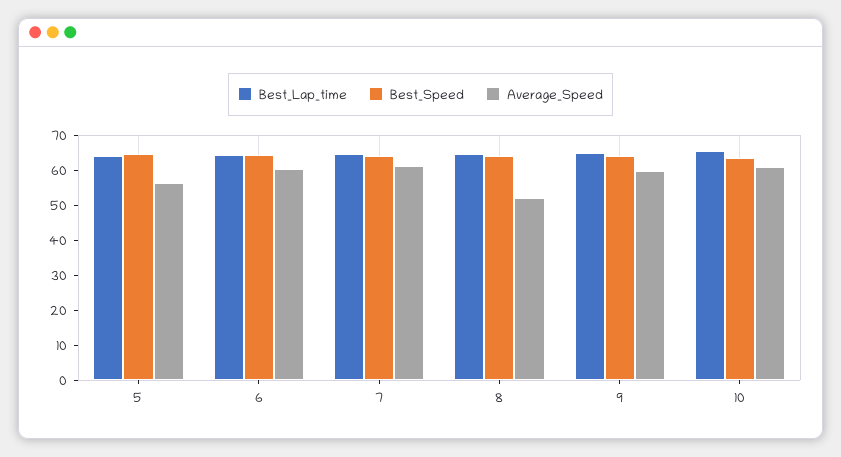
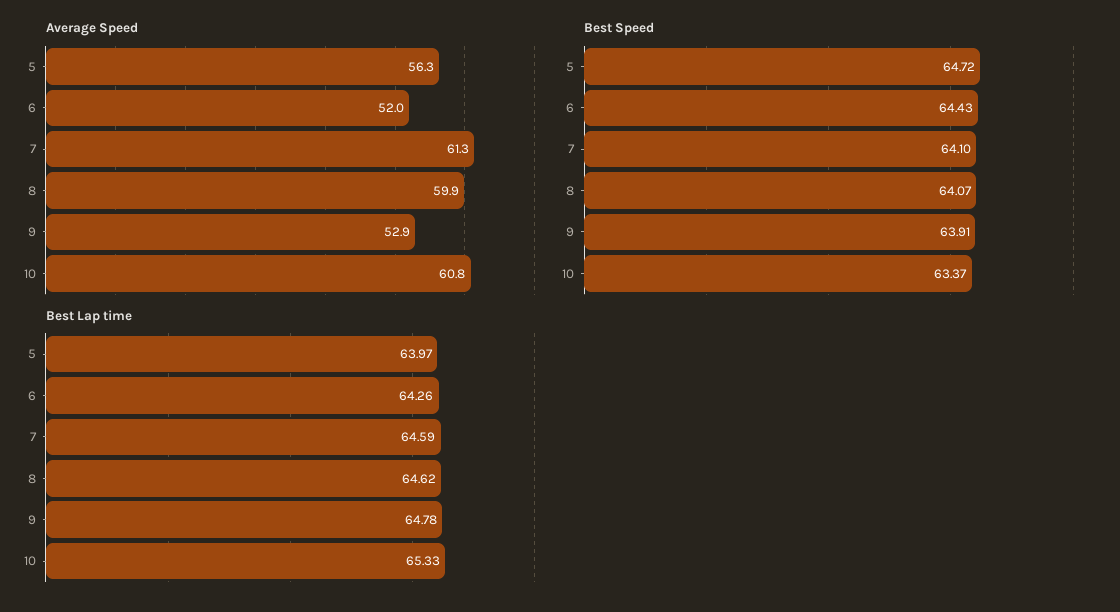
  {
    "Best_Lap_time": {
      "5": 63.97,
      "6": 64.26,
      "7": 64.59,
      "8": 64.62,
      "9": 64.78,
      "10": 65.33
    },
    "Best_Speed": {
      "5": 64.72,
      "6": 64.43,
      "7": 64.1,
      "8": 64.07,
      "9": 63.91,
      "10": 63.37
    },
    "Average_Speed": {
      "5": 56.3,
-     "6": 60,
+     "6": 52,
      "7": 61.3,
-     "8": 52.5,
+     "8": 59.9,
-     "9": 60,
+     "9": 52.9,
      "10": 60.8
    }
  }

